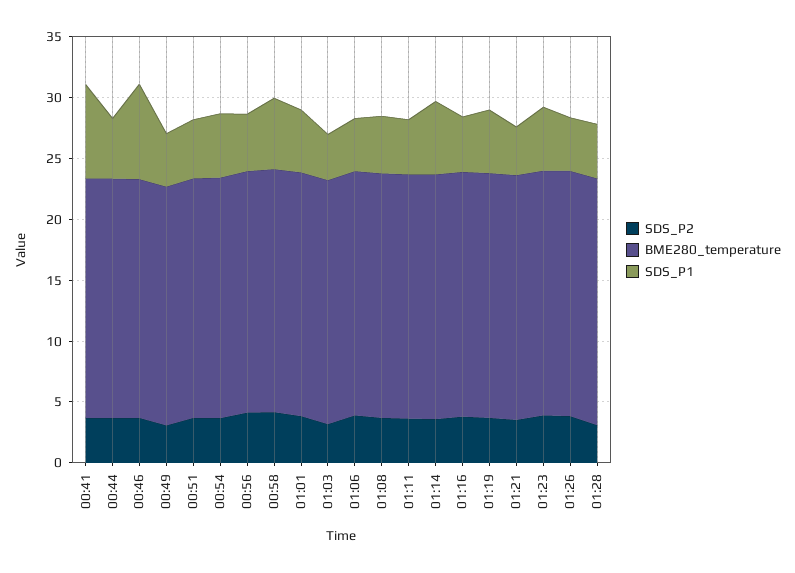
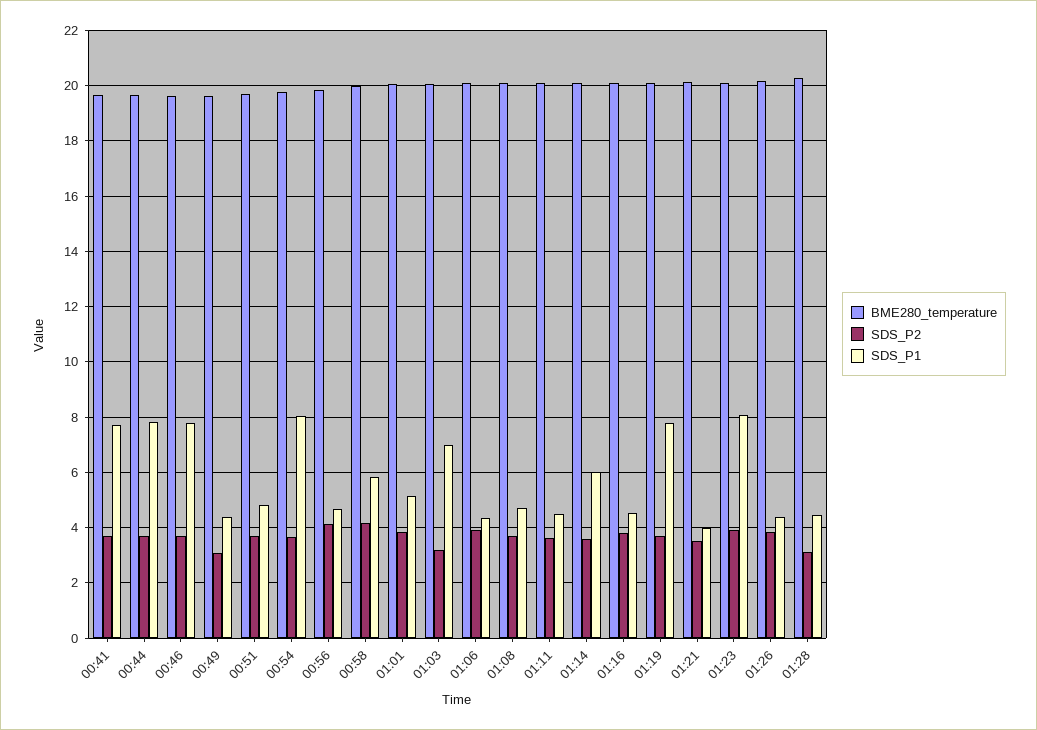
  {
    "SDS_P2": {
      "00:41": 3.75,
      "00:44": 3.75,
      "00:46": 3.75,
      "00:49": 3,
      "00:51": 3.75,
      "00:54": 3.75,
      "00:56": 4.25,
      "00:58": 4.25,
      "01:01": 3.75,
      "01:03": 3.25,
      "01:06": 4,
      "01:08": 3.75,
      "01:11": 3.75,
      "01:14": 3.5,
      "01:16": 3.75,
      "01:19": 3.75,
      "01:21": 3.5,
      "01:23": 4,
      "01:26": 3.75,
      "01:28": 3
    },
    "BME280_temperature": {
      "00:41": 19.75,
      "00:44": 19.75,
      "00:46": 19.5,
      "00:49": 19.5,
      "00:51": 19.75,
      "00:54": 19.75,
      "00:56": 19.75,
      "00:58": 20,
      "01:01": 20,
      "01:03": 20,
      "01:06": 20,
      "01:08": 20,
      "01:11": 20,
      "01:14": 20,
      "01:16": 20,
      "01:19": 20,
      "01:21": 20,
      "01:23": 20,
      "01:26": 20.25,
      "01:28": 20.25
    },
    "SDS_P1": {
      "00:41": 7.75,
-     "00:44": 5,
+     "00:44": 7.75,
      "00:46": 7.75,
      "00:49": 4.25,
      "00:51": 4.75,
-     "00:54": 5,
+     "00:54": 8,
      "00:56": 4.75,
      "00:58": 5.75,
      "01:01": 5.25,
-     "01:03": 4,
+     "01:03": 7,
      "01:06": 4.25,
      "01:08": 4.75,
      "01:11": 4.5,
      "01:14": 6,
      "01:16": 4.5,
-     "01:19": 5,
+     "01:19": 7.75,
      "01:21": 4,
-     "01:23": 5,
+     "01:23": 8,
      "01:26": 4.25,
      "01:28": 4.5
    }
  }

